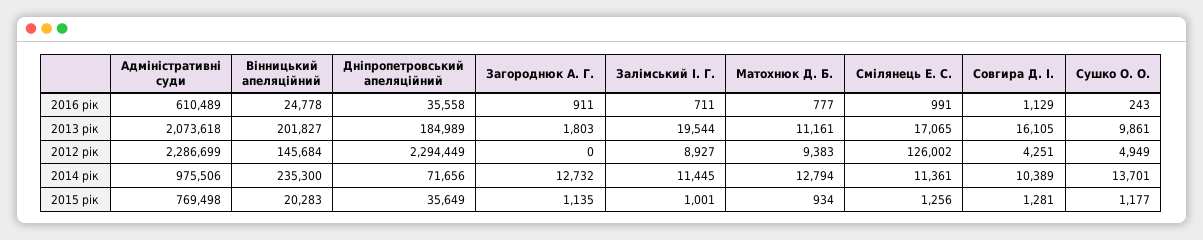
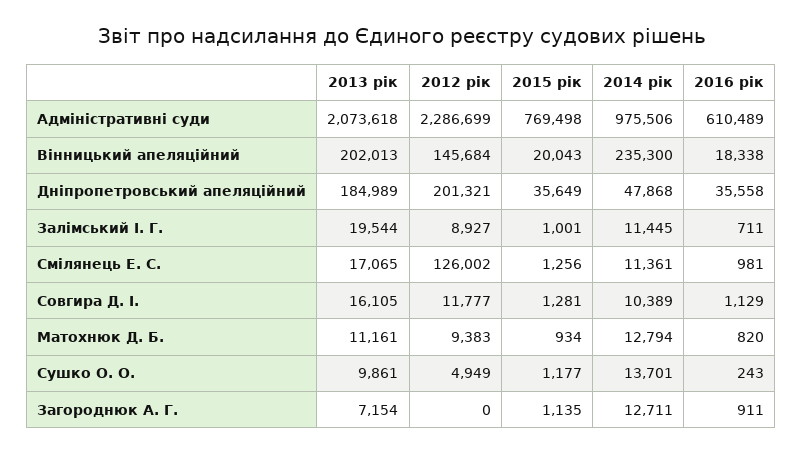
  {
    "Адміністративні суди": {
      "2016 рік": 610489,
      "2013 рік": 2073618,
      "2012 рік": 2286699,
      "2014 рік": 975506,
      "2015 рік": 769498
    },
    "Вінницький апеляційний": {
-     "2016 рік": 24778,
+     "2016 рік": 18338,
-     "2013 рік": 201827,
+     "2013 рік": 202013,
      "2012 рік": 145684,
      "2014 рік": 235300,
-     "2015 рік": 20283
+     "2015 рік": 20043
    },
    "Дніпропетровський апеляційний": {
      "2016 рік": 35558,
      "2013 рік": 184989,
-     "2012 рік": 2294449,
+     "2012 рік": 201321,
-     "2014 рік": 71656,
+     "2014 рік": 47868,
      "2015 рік": 35649
    },
    "Загороднюк А. Г.": {
      "2016 рік": 911,
-     "2013 рік": 1803,
+     "2013 рік": 7154,
      "2012 рік": 0,
-     "2014 рік": 12732,
+     "2014 рік": 12711,
      "2015 рік": 1135
    },
    "Залімський І. Г.": {
      "2016 рік": 711,
      "2013 рік": 19544,
      "2012 рік": 8927,
      "2014 рік": 11445,
      "2015 рік": 1001
    },
    "Матохнюк Д. Б.": {
-     "2016 рік": 777,
+     "2016 рік": 820,
      "2013 рік": 11161,
      "2012 рік": 9383,
      "2014 рік": 12794,
      "2015 рік": 934
    },
    "Смілянець Е. С.": {
-     "2016 рік": 991,
+     "2016 рік": 981,
      "2013 рік": 17065,
      "2012 рік": 126002,
      "2014 рік": 11361,
      "2015 рік": 1256
    },
    "Совгира Д. І.": {
      "2016 рік": 1129,
      "2013 рік": 16105,
-     "2012 рік": 4251,
+     "2012 рік": 11777,
      "2014 рік": 10389,
      "2015 рік": 1281
    },
    "Сушко О. О.": {
      "2016 рік": 243,
      "2013 рік": 9861,
      "2012 рік": 4949,
      "2014 рік": 13701,
      "2015 рік": 1177
    }
  }

